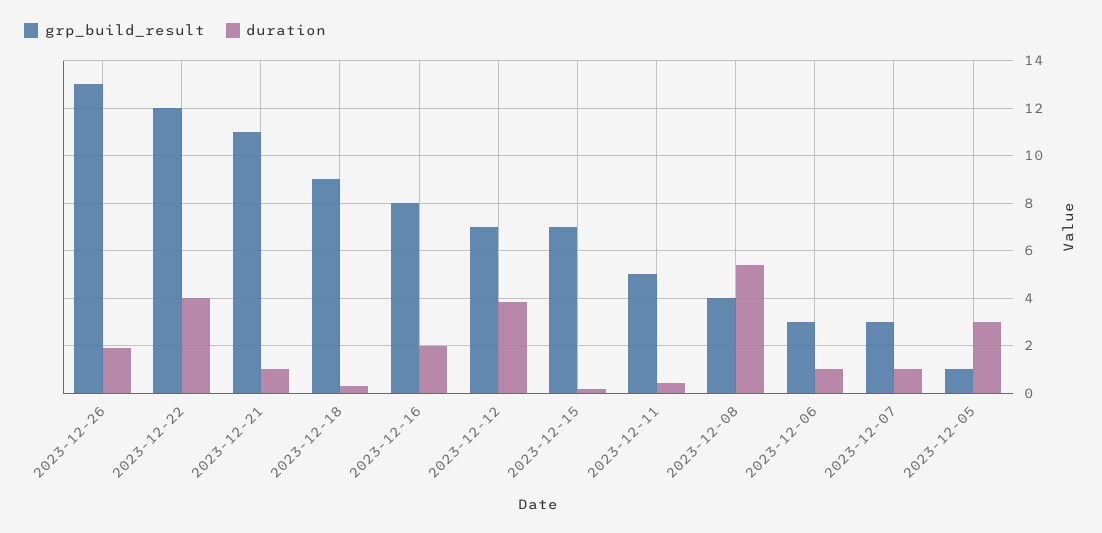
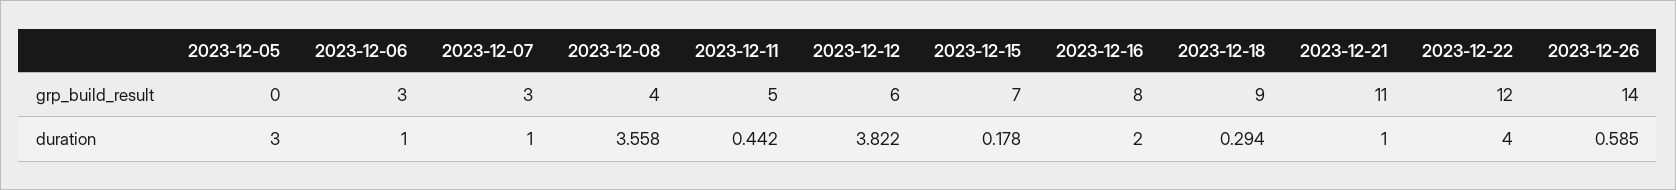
  {
    "grp_build_result": {
-     "2023-12-26": 13,
+     "2023-12-26": 14,
      "2023-12-22": 12,
      "2023-12-21": 11,
      "2023-12-18": 9,
      "2023-12-16": 8,
-     "2023-12-12": 7,
+     "2023-12-12": 6,
      "2023-12-15": 7,
      "2023-12-11": 5,
      "2023-12-08": 4,
      "2023-12-06": 3,
      "2023-12-07": 3,
-     "2023-12-05": 1
+     "2023-12-05": 0
    },
    "duration": {
-     "2023-12-26": 2,
+     "2023-12-26": 0.585,
      "2023-12-22": 4,
      "2023-12-21": 1,
      "2023-12-18": 0.294,
      "2023-12-16": 2,
      "2023-12-12": 3.822,
      "2023-12-15": 0.178,
      "2023-12-11": 0.442,
-     "2023-12-08": 5.5,
+     "2023-12-08": 3.558,
      "2023-12-06": 1,
      "2023-12-07": 1,
      "2023-12-05": 3
    }
  }

